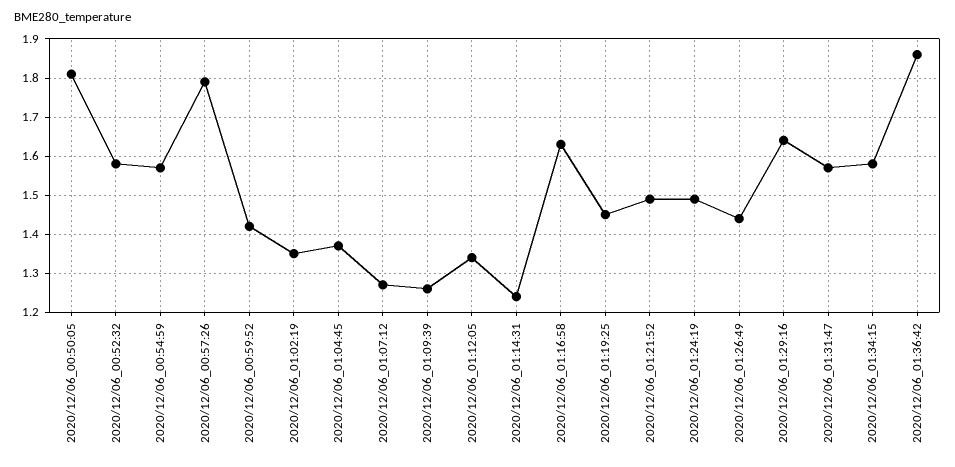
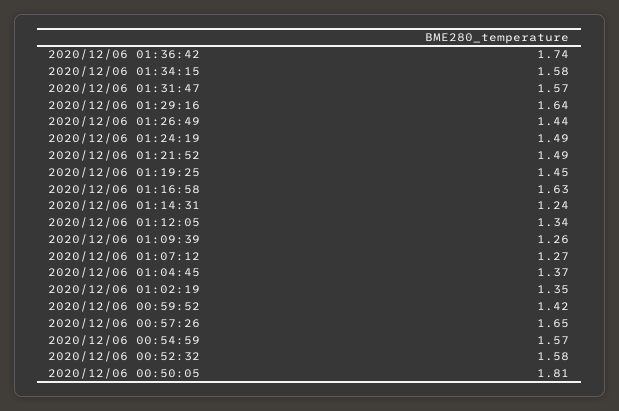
  {
    "2020/12/06_00:50:05": 1.81,
    "2020/12/06_00:52:32": 1.58,
    "2020/12/06_00:54:59": 1.57,
-   "2020/12/06_00:57:26": 1.8,
+   "2020/12/06_00:57:26": 1.65,
    "2020/12/06_00:59:52": 1.42,
    "2020/12/06_01:02:19": 1.35,
    "2020/12/06_01:04:45": 1.37,
    "2020/12/06_01:07:12": 1.27,
    "2020/12/06_01:09:39": 1.26,
    "2020/12/06_01:12:05": 1.34,
    "2020/12/06_01:14:31": 1.24,
    "2020/12/06_01:16:58": 1.63,
    "2020/12/06_01:19:25": 1.45,
    "2020/12/06_01:21:52": 1.49,
    "2020/12/06_01:24:19": 1.49,
    "2020/12/06_01:26:49": 1.44,
    "2020/12/06_01:29:16": 1.64,
    "2020/12/06_01:31:47": 1.57,
    "2020/12/06_01:34:15": 1.58,
-   "2020/12/06_01:36:42": 1.85
+   "2020/12/06_01:36:42": 1.74
  }

